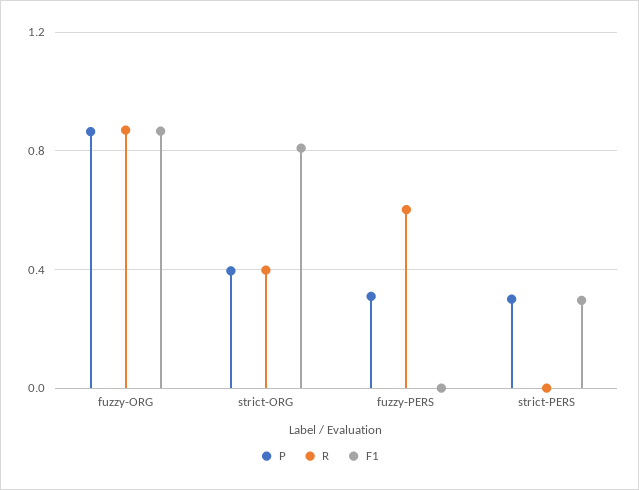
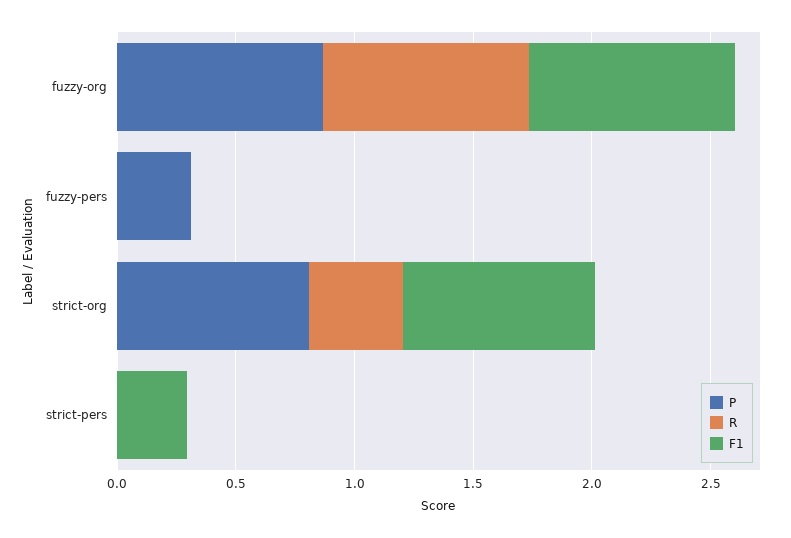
  {
    "P": {
      "fuzzy-ORG": 0.85,
-     "strict-ORG": 0.4,
+     "strict-ORG": 0.8,
      "fuzzy-PERS": 0.3,
-     "strict-PERS": 0.3
+     "strict-PERS": 0
    },
    "R": {
      "fuzzy-ORG": 0.85,
      "strict-ORG": 0.4,
-     "fuzzy-PERS": 0.6,
+     "fuzzy-PERS": 0,
      "strict-PERS": 0
    },
    "F1": {
      "fuzzy-ORG": 0.85,
      "strict-ORG": 0.8,
      "fuzzy-PERS": 0,
      "strict-PERS": 0.3
    }
  }

